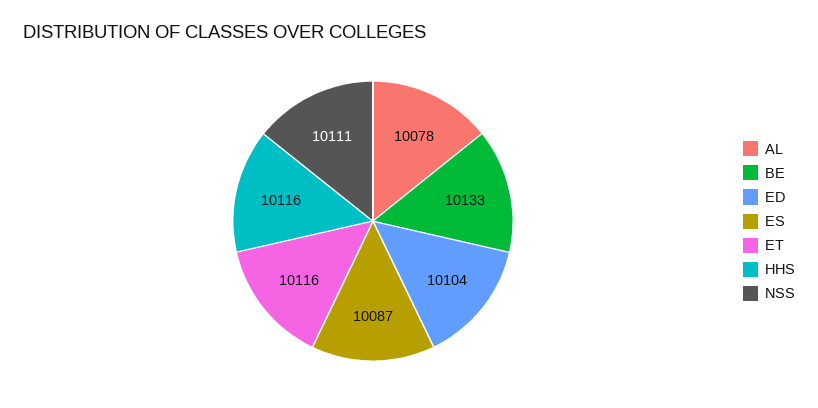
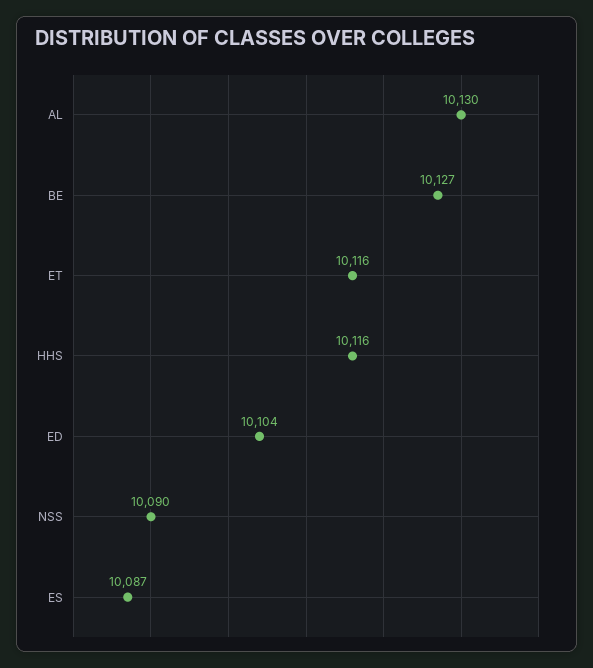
  {
-   "AL": 10078,
+   "AL": 10130,
-   "BE": 10133,
+   "BE": 10127,
    "ED": 10104,
    "ES": 10087,
    "ET": 10116,
    "HHS": 10116,
-   "NSS": 10111
+   "NSS": 10090
  }

